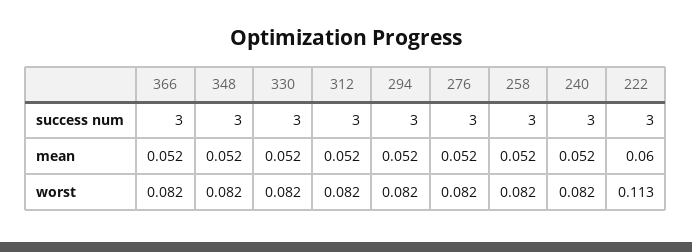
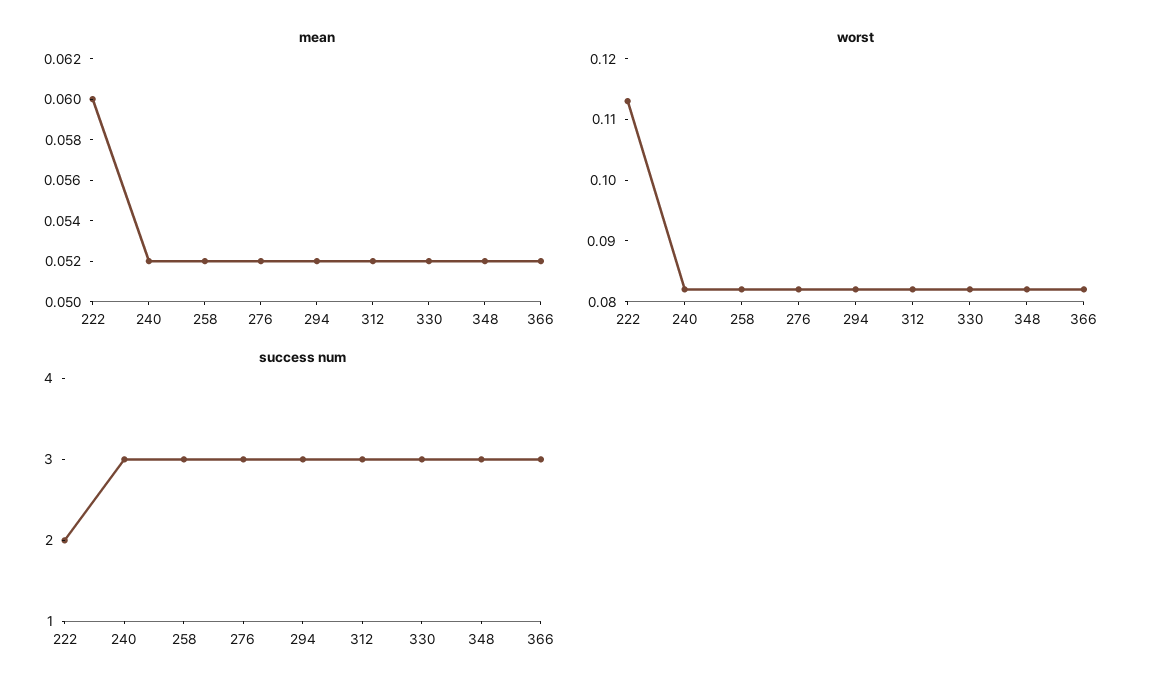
  {
    "success num": {
      "366": 3,
      "348": 3,
      "330": 3,
      "312": 3,
      "294": 3,
      "276": 3,
      "258": 3,
      "240": 3,
-     "222": 3
+     "222": 2
    },
    "mean": {
      "366": 0.052,
      "348": 0.052,
      "330": 0.052,
      "312": 0.052,
      "294": 0.052,
      "276": 0.052,
      "258": 0.052,
      "240": 0.052,
      "222": 0.06
    },
    "worst": {
      "366": 0.082,
      "348": 0.082,
      "330": 0.082,
      "312": 0.082,
      "294": 0.082,
      "276": 0.082,
      "258": 0.082,
      "240": 0.082,
      "222": 0.113
    }
  }

